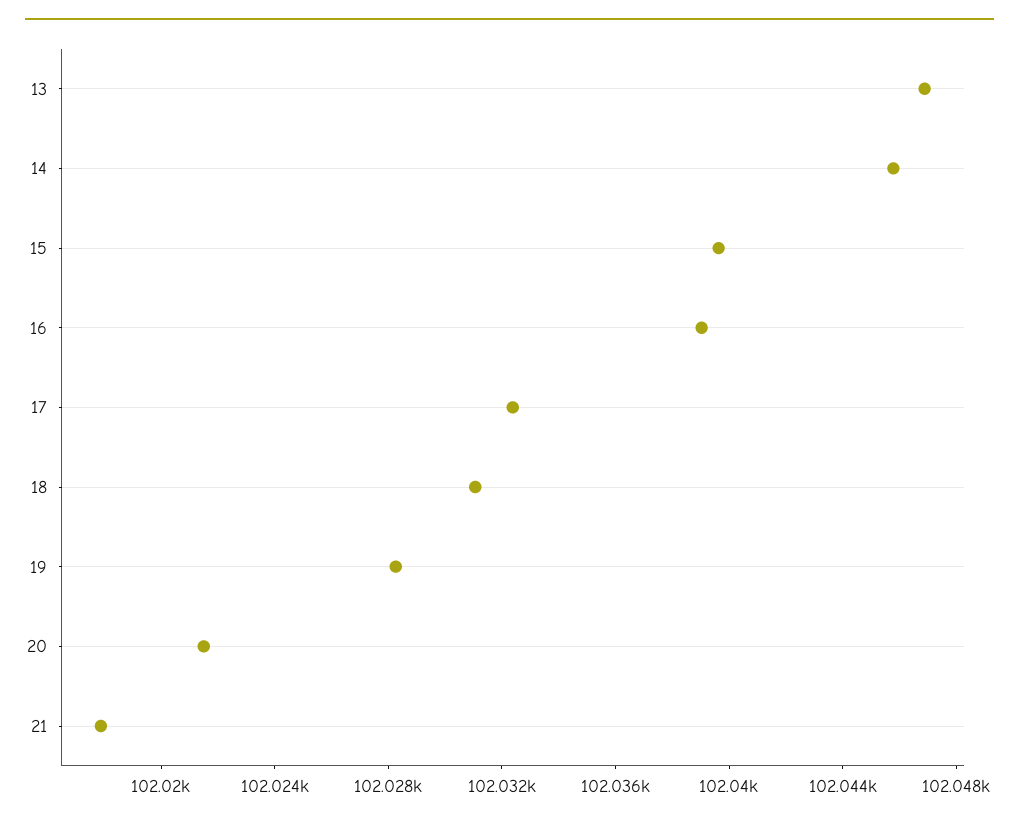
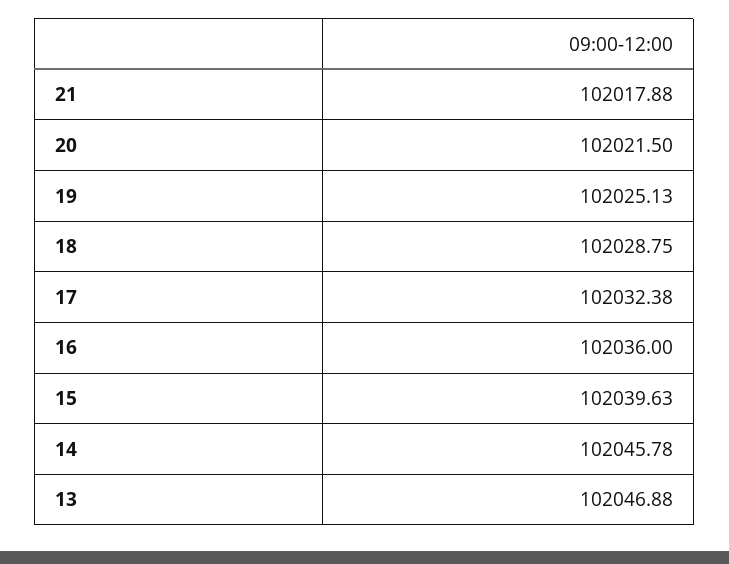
  {
    "13": 102046.88,
    "14": 102045.78,
    "15": 102039.63,
-   "16": 102039,
+   "16": 102036,
    "17": 102032.38,
-   "18": 102031,
+   "18": 102028.75,
-   "19": 102028,
+   "19": 102025.13,
    "20": 102021.5,
    "21": 102017.88
  }

